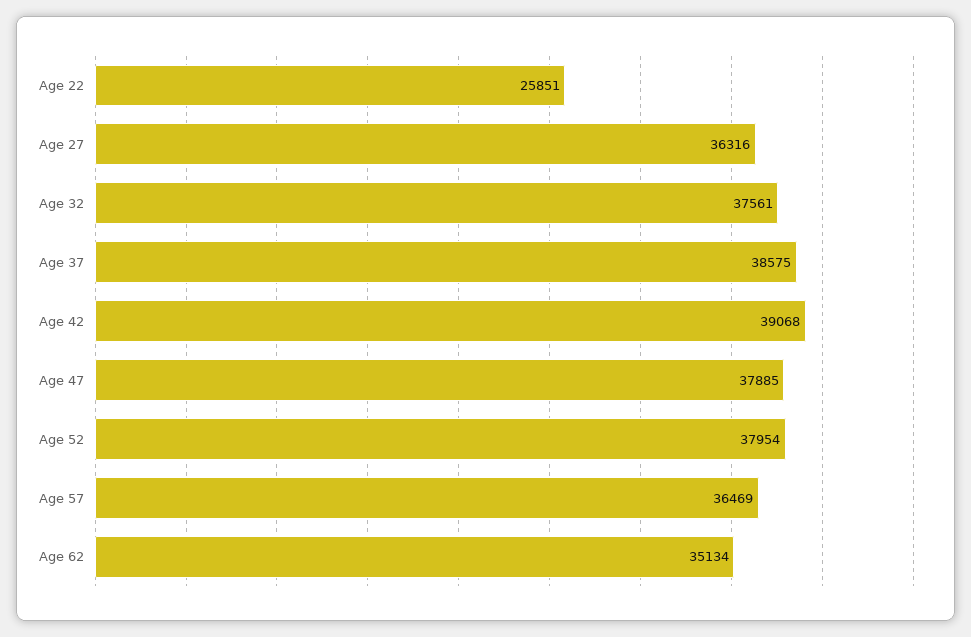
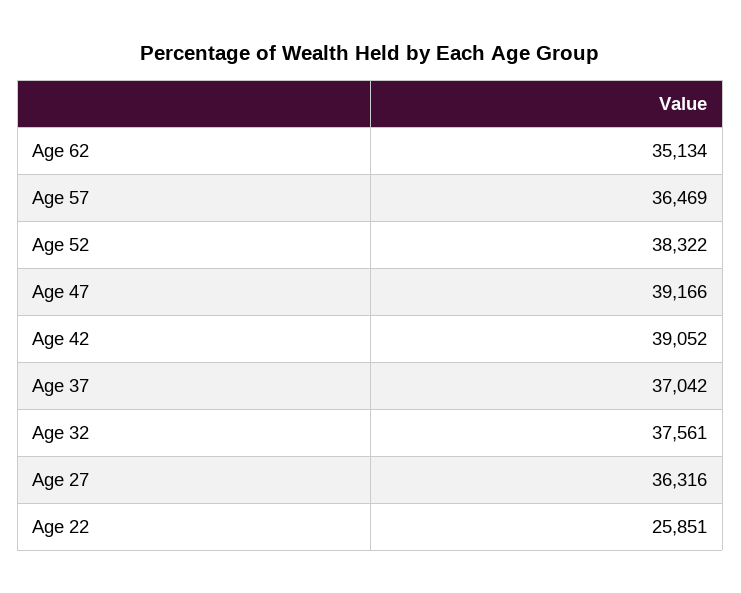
  {
    "Age 22": 25851,
    "Age 27": 36316,
    "Age 32": 37561,
-   "Age 37": 38575,
+   "Age 37": 37042,
-   "Age 42": 39068,
+   "Age 42": 39052,
-   "Age 47": 37885,
+   "Age 47": 39166,
-   "Age 52": 37954,
+   "Age 52": 38322,
    "Age 57": 36469,
    "Age 62": 35134
  }

